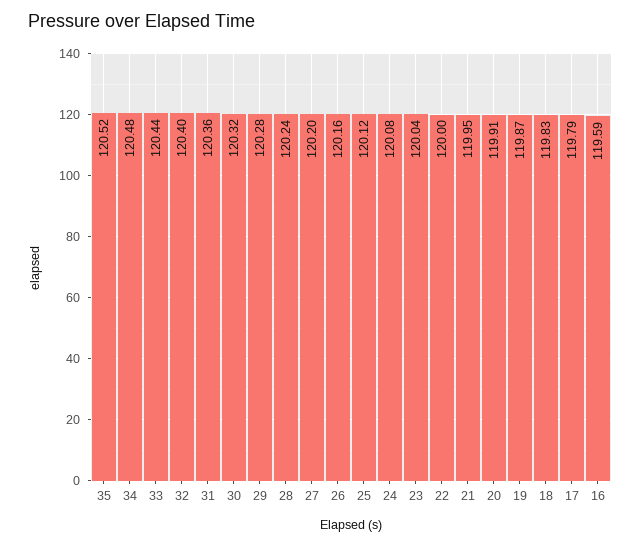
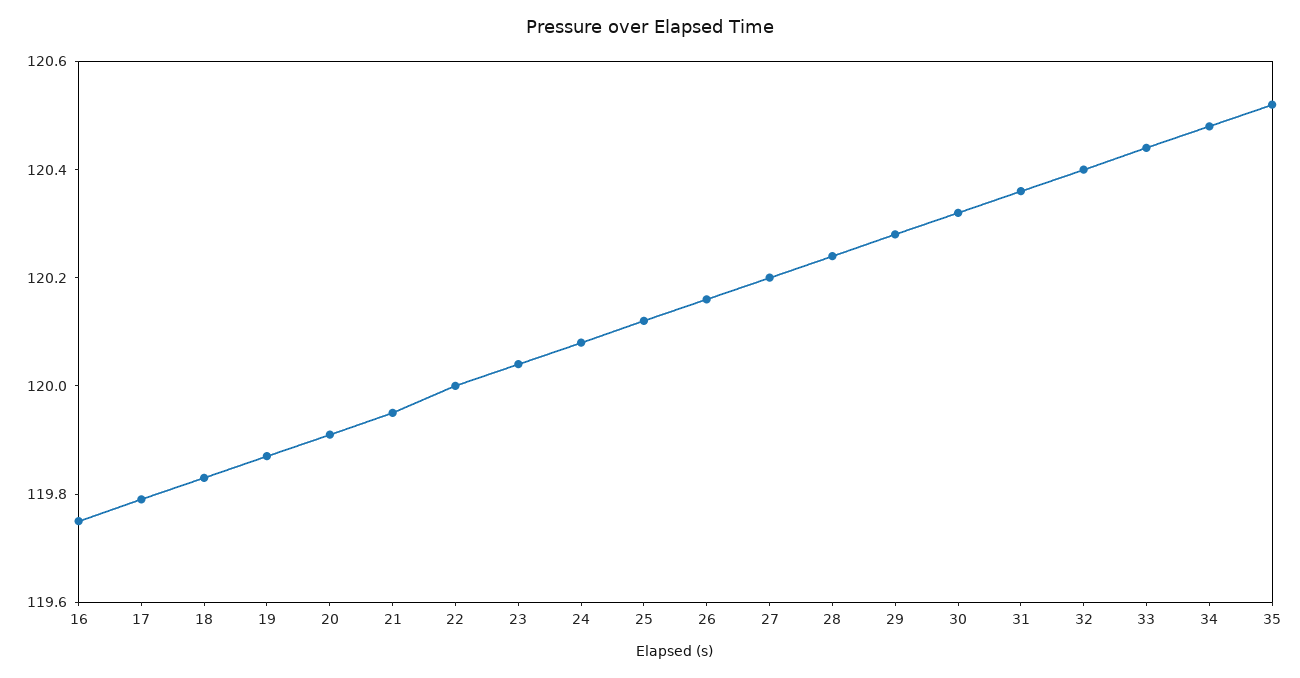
  {
    "35": 120.52,
    "34": 120.48,
    "33": 120.44,
    "32": 120.4,
    "31": 120.36,
    "30": 120.32,
    "29": 120.28,
    "28": 120.24,
    "27": 120.2,
    "26": 120.16,
    "25": 120.12,
    "24": 120.08,
    "23": 120.04,
    "22": 120,
    "21": 119.95,
    "20": 119.91,
    "19": 119.87,
    "18": 119.83,
    "17": 119.79,
-   "16": 119.59
+   "16": 119.75
  }

